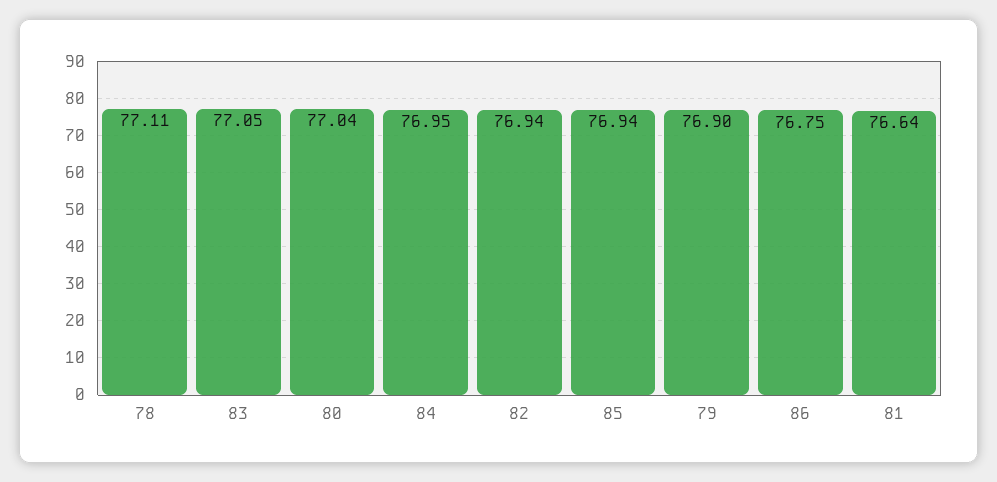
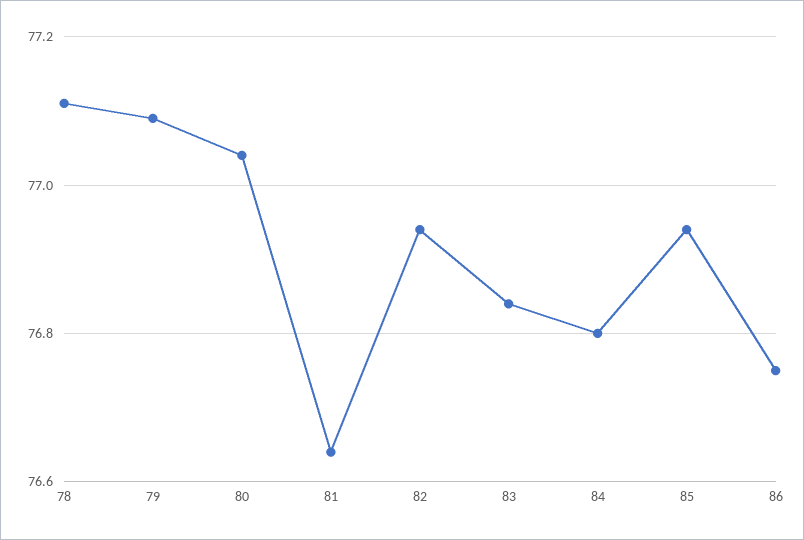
  {
    "78": 77.11,
-   "83": 77.05,
+   "83": 76.85,
    "80": 77.04,
-   "84": 76.95,
+   "84": 76.8,
    "82": 76.94,
    "85": 76.94,
-   "79": 76.9,
+   "79": 77.1,
    "86": 76.75,
    "81": 76.64
  }

